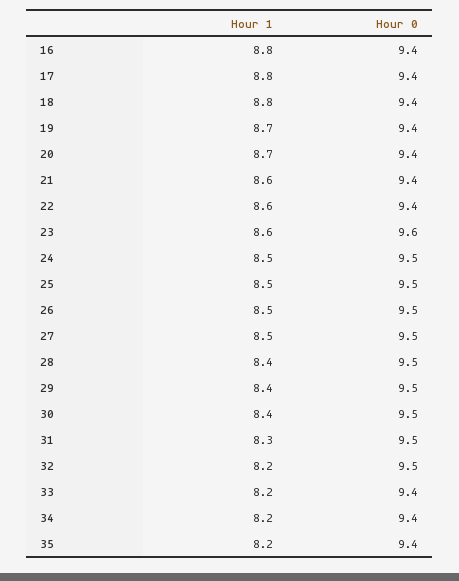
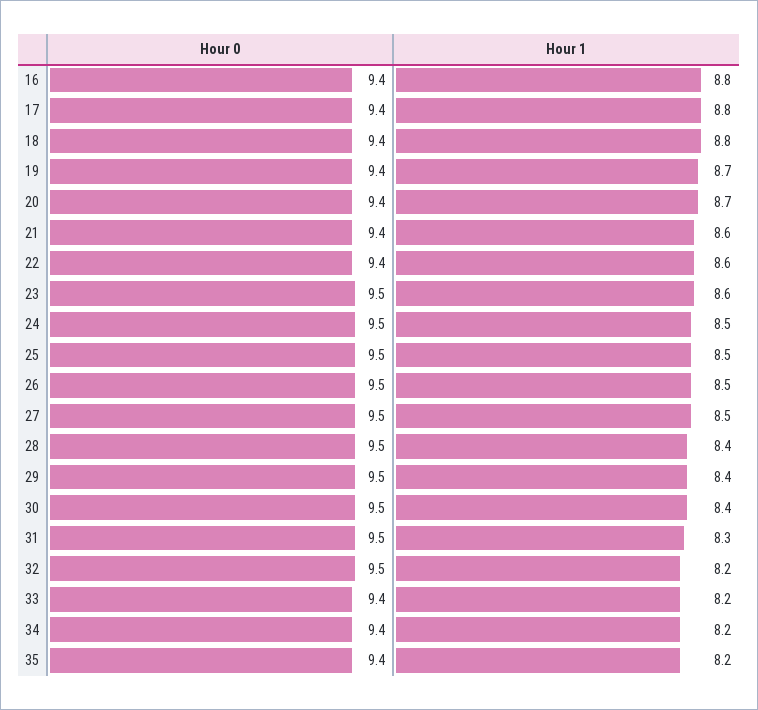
  {
    "Hour 1": {
      "16": 8.8,
      "17": 8.8,
      "18": 8.8,
      "19": 8.7,
      "20": 8.7,
      "21": 8.6,
      "22": 8.6,
      "23": 8.6,
      "24": 8.5,
      "25": 8.5,
      "26": 8.5,
      "27": 8.5,
      "28": 8.4,
      "29": 8.4,
      "30": 8.4,
      "31": 8.3,
      "32": 8.2,
      "33": 8.2,
      "34": 8.2,
      "35": 8.2
    },
    "Hour 0": {
      "16": 9.4,
      "17": 9.4,
      "18": 9.4,
      "19": 9.4,
      "20": 9.4,
      "21": 9.4,
      "22": 9.4,
-     "23": 9.6,
+     "23": 9.5,
      "24": 9.5,
      "25": 9.5,
      "26": 9.5,
      "27": 9.5,
      "28": 9.5,
      "29": 9.5,
      "30": 9.5,
      "31": 9.5,
      "32": 9.5,
      "33": 9.4,
      "34": 9.4,
      "35": 9.4
    }
  }

